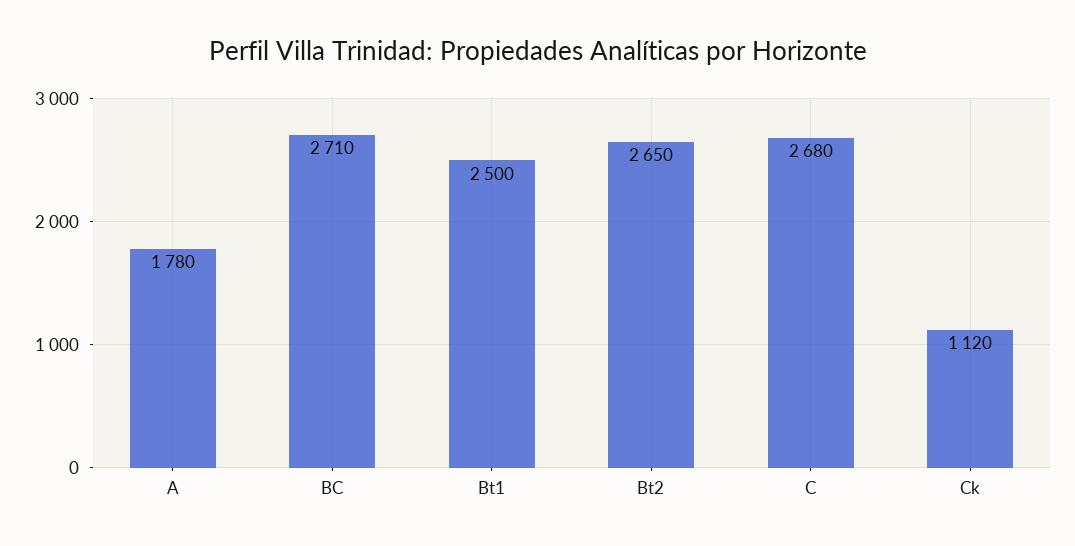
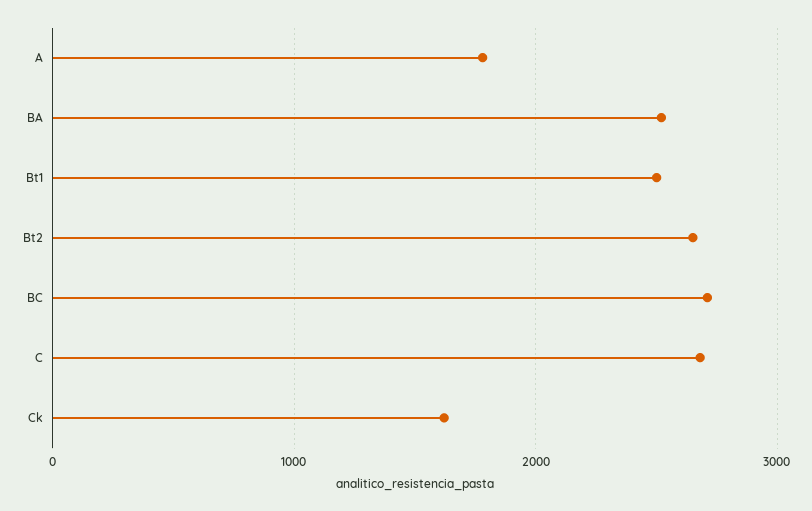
  {
    "A": 1780,
    "BC": 2710,
    "Bt1": 2500,
    "Bt2": 2650,
    "C": 2680,
-   "Ck": 1120
+   "Ck": 1600,
+   "BA": 2500
  }

